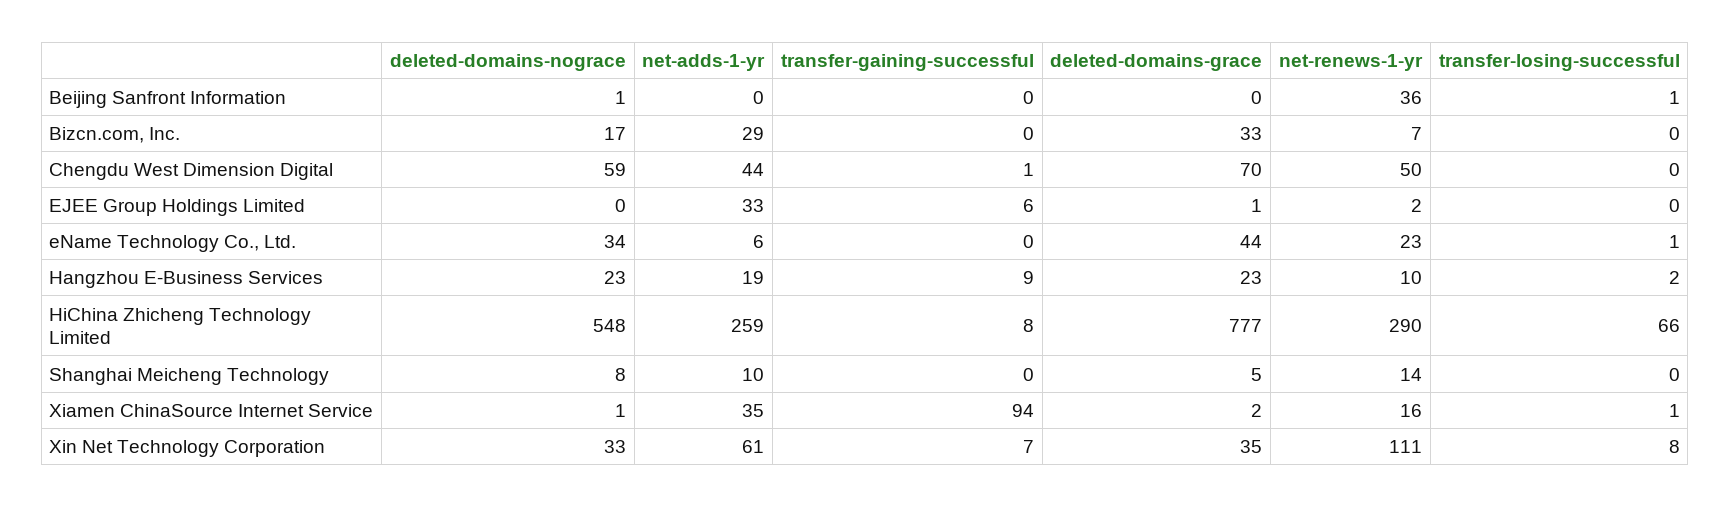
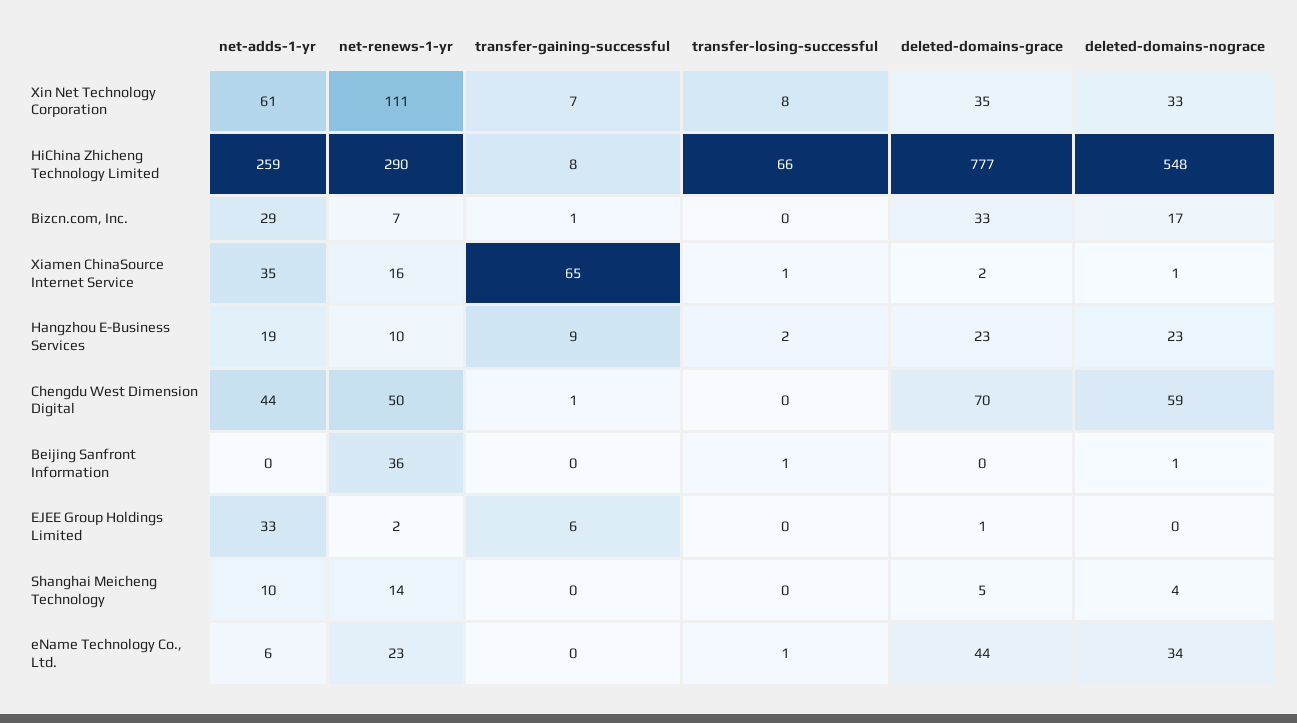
  {
    "deleted-domains-nograce": {
      "Beijing Sanfront Information": 1,
      "Bizcn.com, Inc.": 17,
      "Chengdu West Dimension Digital": 59,
      "EJEE Group Holdings Limited": 0,
      "eName Technology Co., Ltd.": 34,
      "Hangzhou E-Business Services": 23,
      "HiChina Zhicheng Technology Limited": 548,
-     "Shanghai Meicheng Technology": 8,
+     "Shanghai Meicheng Technology": 4,
      "Xiamen ChinaSource Internet Service": 1,
      "Xin Net Technology Corporation": 33
    },
    "net-adds-1-yr": {
      "Beijing Sanfront Information": 0,
      "Bizcn.com, Inc.": 29,
      "Chengdu West Dimension Digital": 44,
      "EJEE Group Holdings Limited": 33,
      "eName Technology Co., Ltd.": 6,
      "Hangzhou E-Business Services": 19,
      "HiChina Zhicheng Technology Limited": 259,
      "Shanghai Meicheng Technology": 10,
      "Xiamen ChinaSource Internet Service": 35,
      "Xin Net Technology Corporation": 61
    },
    "transfer-gaining-successful": {
      "Beijing Sanfront Information": 0,
-     "Bizcn.com, Inc.": 0,
+     "Bizcn.com, Inc.": 1,
      "Chengdu West Dimension Digital": 1,
      "EJEE Group Holdings Limited": 6,
      "eName Technology Co., Ltd.": 0,
      "Hangzhou E-Business Services": 9,
      "HiChina Zhicheng Technology Limited": 8,
      "Shanghai Meicheng Technology": 0,
-     "Xiamen ChinaSource Internet Service": 94,
+     "Xiamen ChinaSource Internet Service": 65,
      "Xin Net Technology Corporation": 7
    },
    "deleted-domains-grace": {
      "Beijing Sanfront Information": 0,
      "Bizcn.com, Inc.": 33,
      "Chengdu West Dimension Digital": 70,
      "EJEE Group Holdings Limited": 1,
      "eName Technology Co., Ltd.": 44,
      "Hangzhou E-Business Services": 23,
      "HiChina Zhicheng Technology Limited": 777,
      "Shanghai Meicheng Technology": 5,
      "Xiamen ChinaSource Internet Service": 2,
      "Xin Net Technology Corporation": 35
    },
    "net-renews-1-yr": {
      "Beijing Sanfront Information": 36,
      "Bizcn.com, Inc.": 7,
      "Chengdu West Dimension Digital": 50,
      "EJEE Group Holdings Limited": 2,
      "eName Technology Co., Ltd.": 23,
      "Hangzhou E-Business Services": 10,
      "HiChina Zhicheng Technology Limited": 290,
      "Shanghai Meicheng Technology": 14,
      "Xiamen ChinaSource Internet Service": 16,
      "Xin Net Technology Corporation": 111
    },
    "transfer-losing-successful": {
      "Beijing Sanfront Information": 1,
      "Bizcn.com, Inc.": 0,
      "Chengdu West Dimension Digital": 0,
      "EJEE Group Holdings Limited": 0,
      "eName Technology Co., Ltd.": 1,
      "Hangzhou E-Business Services": 2,
      "HiChina Zhicheng Technology Limited": 66,
      "Shanghai Meicheng Technology": 0,
      "Xiamen ChinaSource Internet Service": 1,
      "Xin Net Technology Corporation": 8
    }
  }

